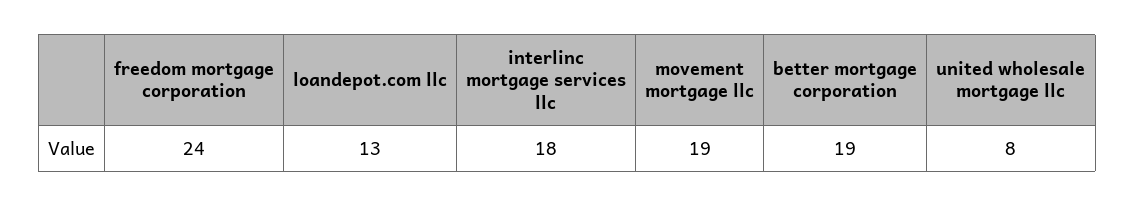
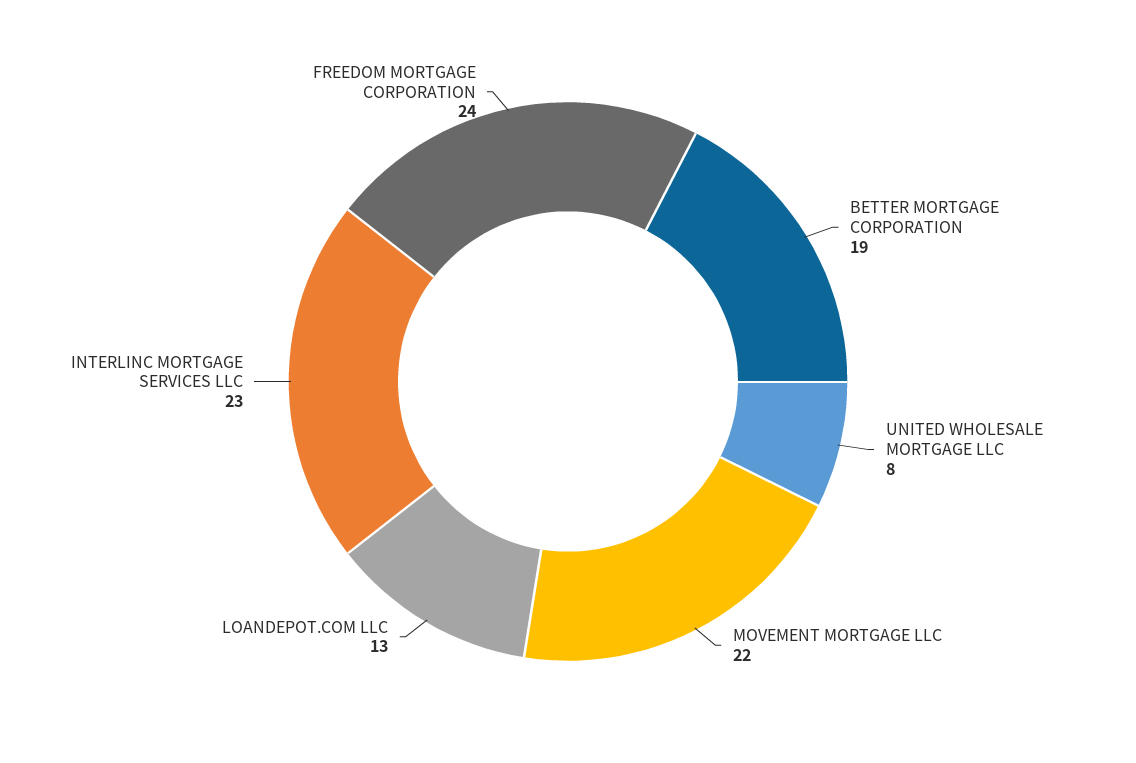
  {
    "freedom mortgage corporation": 24,
    "loandepot.com llc": 13,
-   "interlinc mortgage services llc": 18,
+   "interlinc mortgage services llc": 23,
-   "movement mortgage llc": 19,
+   "movement mortgage llc": 22,
    "better mortgage corporation": 19,
    "united wholesale mortgage llc": 8
  }

